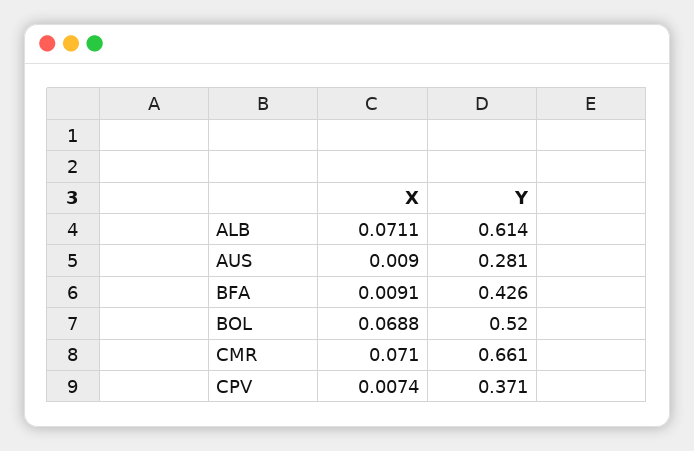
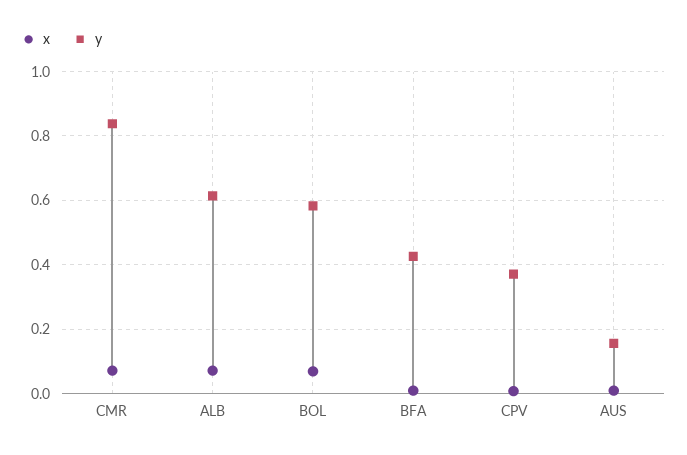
  {
    "X": {
      "ALB": 0.0711,
      "AUS": 0.009,
      "BFA": 0.0091,
      "BOL": 0.0688,
      "CMR": 0.071,
      "CPV": 0.0074
    },
    "Y": {
      "ALB": 0.614,
-     "AUS": 0.281,
+     "AUS": 0.16,
      "BFA": 0.426,
-     "BOL": 0.52,
+     "BOL": 0.58,
-     "CMR": 0.661,
+     "CMR": 0.84,
      "CPV": 0.371
    }
  }

